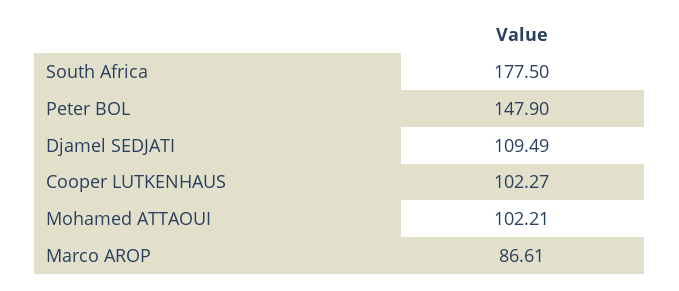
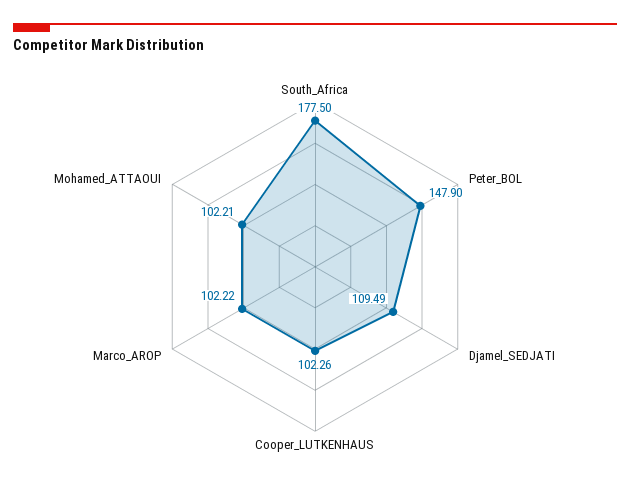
  {
    "South Africa": 177.5,
    "Peter BOL": 147.9,
    "Djamel SEDJATI": 109.49,
-   "Cooper LUTKENHAUS": 102.27,
+   "Cooper LUTKENHAUS": 102.26,
    "Mohamed ATTAOUI": 102.21,
-   "Marco AROP": 86.61
+   "Marco AROP": 102.22
  }

